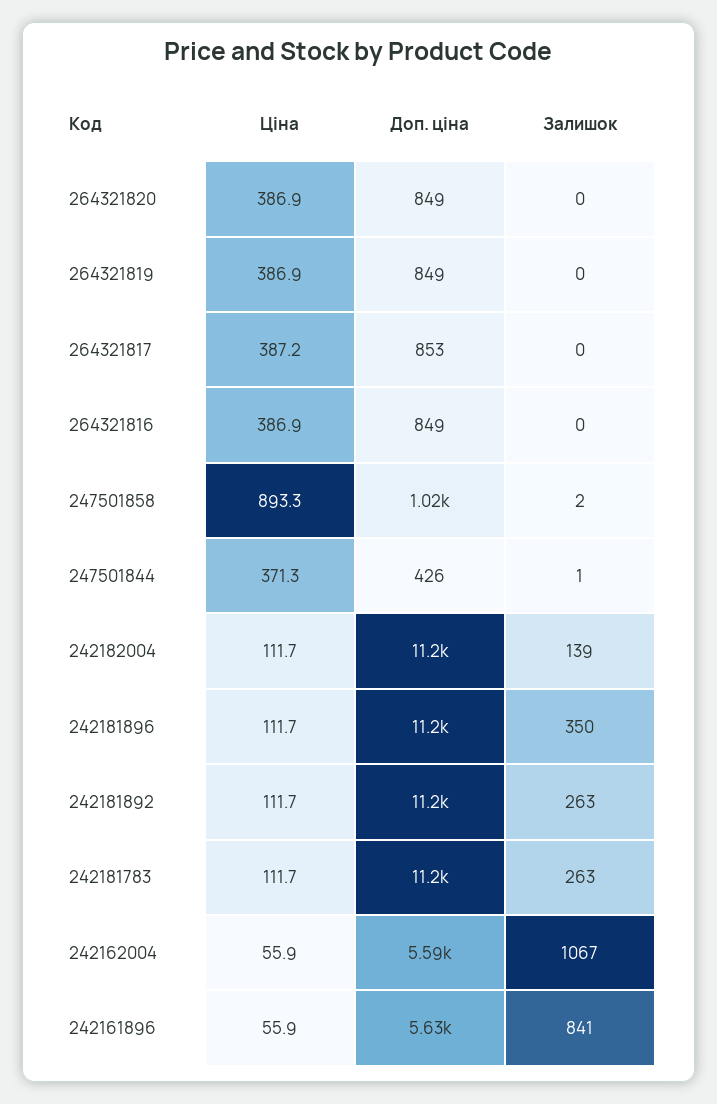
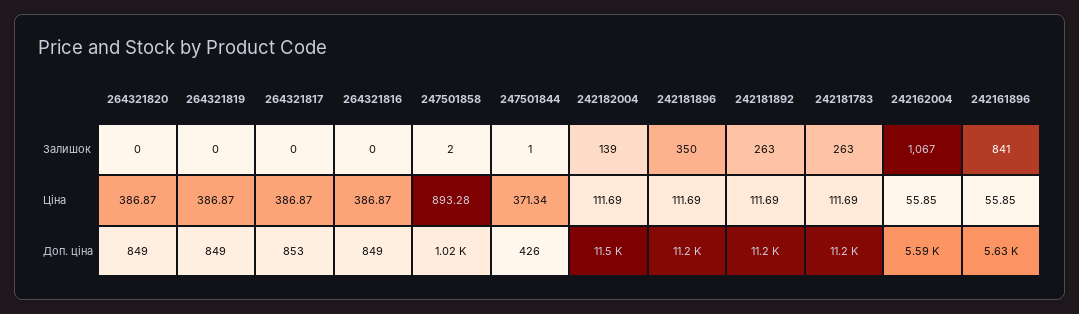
  {
    "Ціна": {
      "264321820": 386.87,
      "264321819": 386.87,
-     "264321817": 387.2,
+     "264321817": 386.87,
      "264321816": 386.87,
      "247501858": 893.28,
      "247501844": 371.34,
      "242182004": 111.69,
      "242181896": 111.69,
      "242181892": 111.69,
      "242181783": 111.69,
      "242162004": 55.85,
      "242161896": 55.85
    },
    "Доп. ціна": {
      "264321820": 849,
      "264321819": 849,
      "264321817": 853,
      "264321816": 849,
      "247501858": 1020,
      "247501844": 426,
-     "242182004": 11200,
+     "242182004": 11500,
      "242181896": 11200,
      "242181892": 11200,
      "242181783": 11200,
      "242162004": 5590,
      "242161896": 5630
    },
    "Залишок": {
      "264321820": 0,
      "264321819": 0,
      "264321817": 0,
      "264321816": 0,
      "247501858": 2,
      "247501844": 1,
      "242182004": 139,
      "242181896": 350,
      "242181892": 263,
      "242181783": 263,
      "242162004": 1067,
      "242161896": 841
    }
  }

